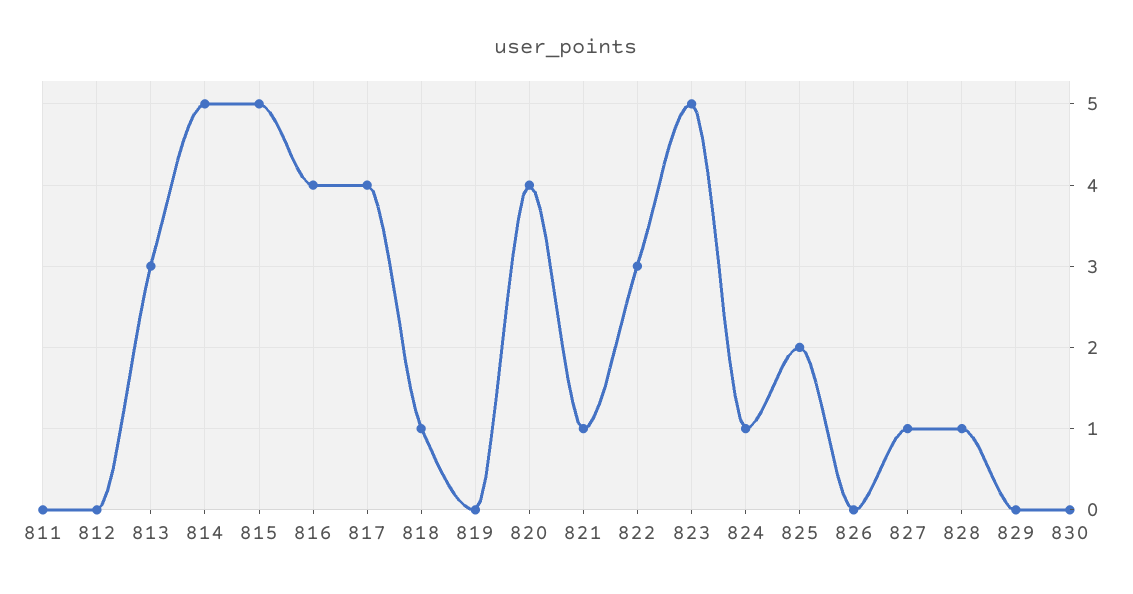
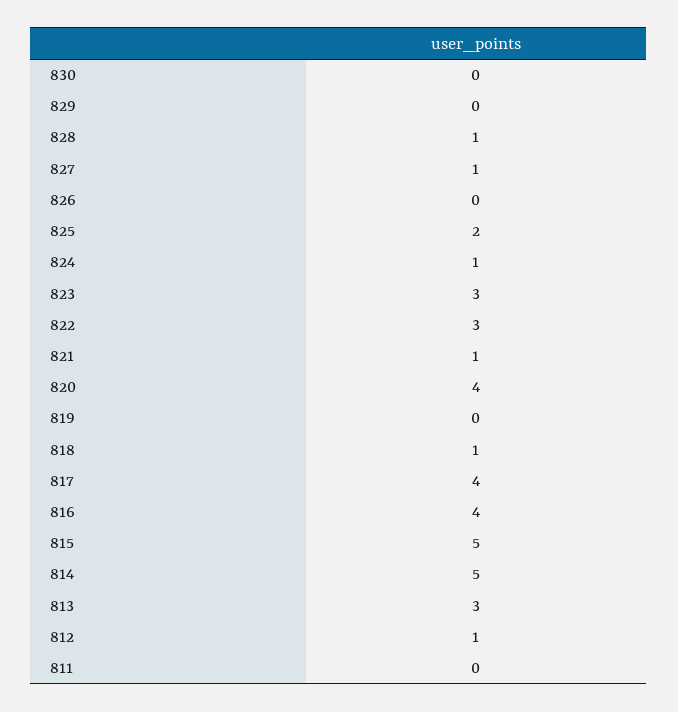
  {
    "811": 0,
-   "812": 0,
+   "812": 1,
    "813": 3,
    "814": 5,
    "815": 5,
    "816": 4,
    "817": 4,
    "818": 1,
    "819": 0,
    "820": 4,
    "821": 1,
    "822": 3,
-   "823": 5,
+   "823": 3,
    "824": 1,
    "825": 2,
    "826": 0,
    "827": 1,
    "828": 1,
    "829": 0,
    "830": 0
  }

